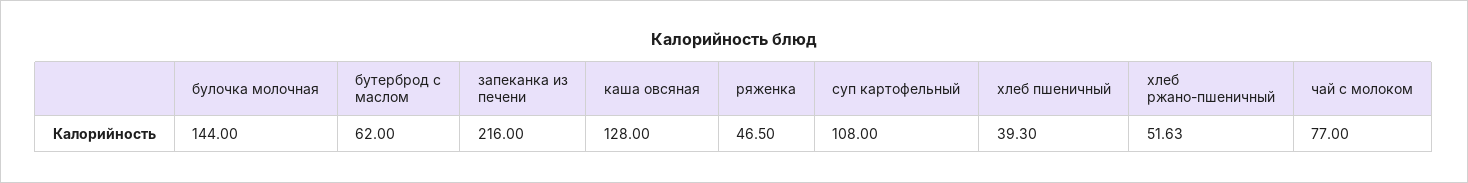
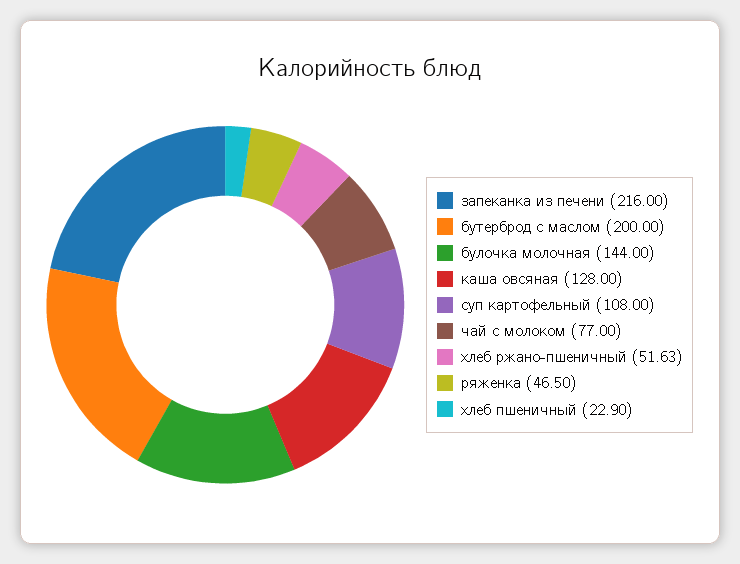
  {
    "булочка молочная": 144,
-   "бутерброд с маслом": 62,
+   "бутерброд с маслом": 200,
    "запеканка из печени": 216,
    "каша овсяная": 128,
    "ряженка": 46.5,
    "суп картофельный": 108,
-   "хлеб пшеничный": 39.3,
+   "хлеб пшеничный": 22.9,
    "хлеб ржано-пшеничный": 51.63,
    "чай с молоком": 77
  }

